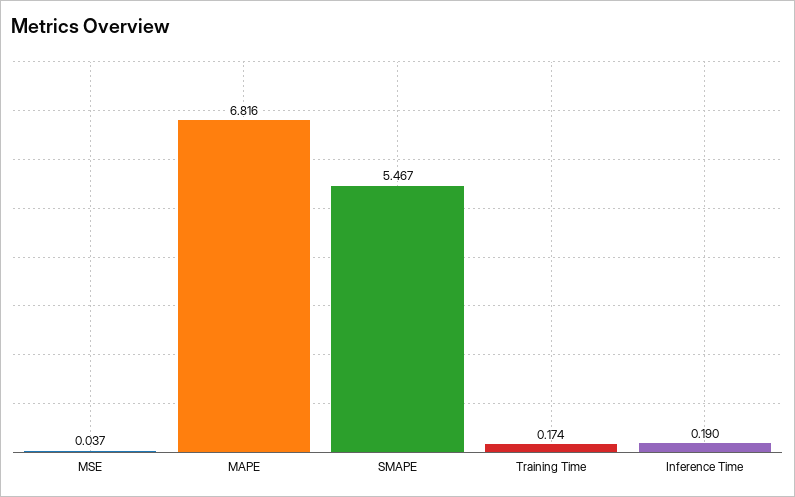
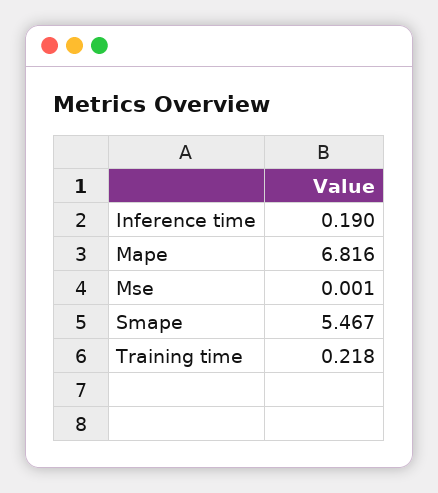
  {
-   "MSE": 0.037,
+   "MSE": 0.001,
    "MAPE": 6.816,
    "SMAPE": 5.467,
-   "Training Time": 0.174,
+   "Training Time": 0.218,
    "Inference Time": 0.19
  }

